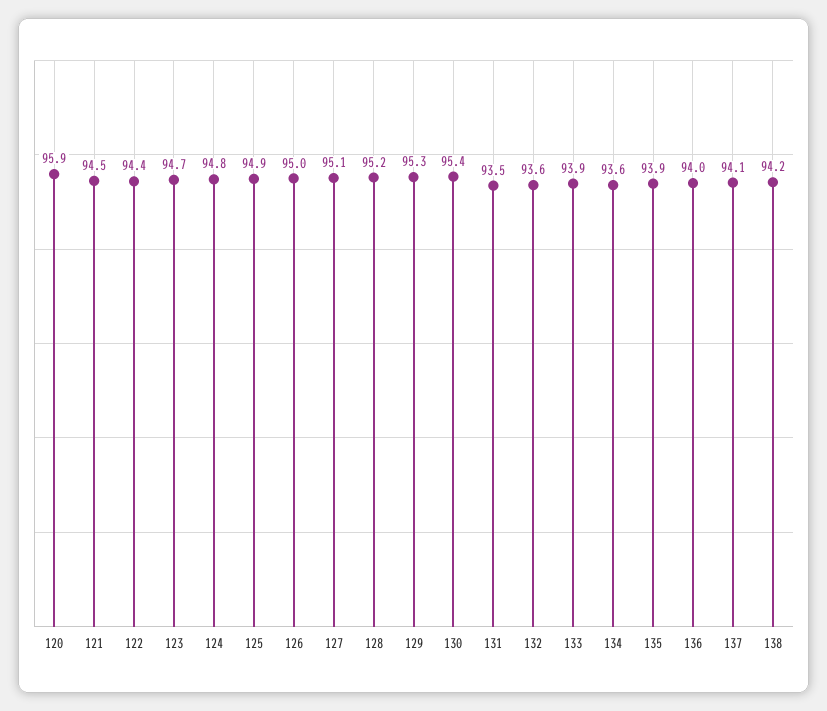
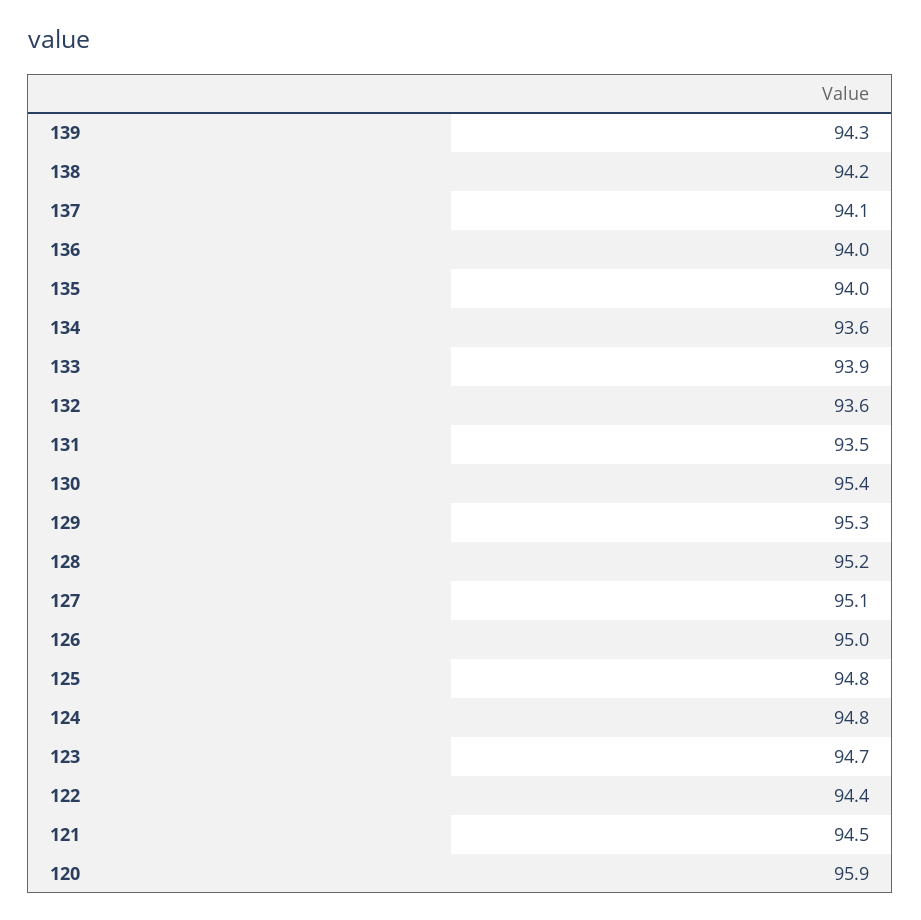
  {
    "120": 95.9,
    "121": 94.5,
    "122": 94.4,
    "123": 94.7,
    "124": 94.8,
-   "125": 94.9,
+   "125": 94.8,
    "126": 95,
    "127": 95.1,
    "128": 95.2,
    "129": 95.3,
    "130": 95.4,
    "131": 93.5,
    "132": 93.6,
    "133": 93.9,
    "134": 93.6,
-   "135": 93.9,
+   "135": 94,
    "136": 94,
    "137": 94.1,
-   "138": 94.2
+   "138": 94.2,
+   "139": 94.3
  }

